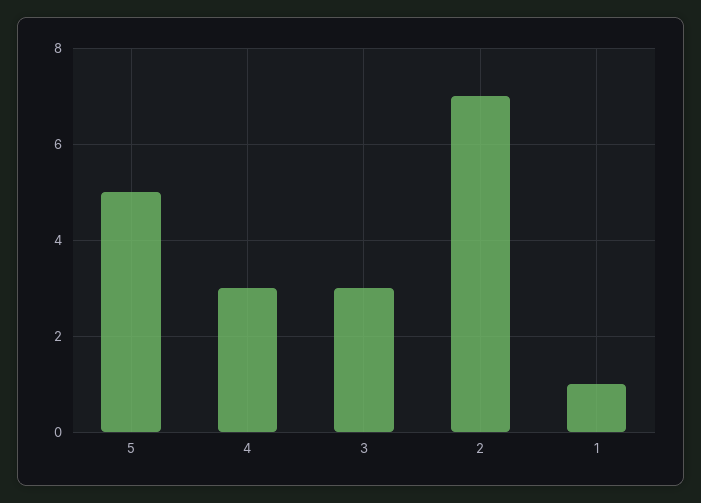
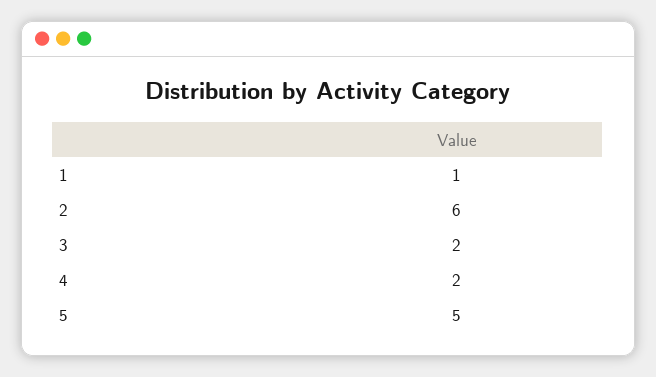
  {
    "5": 5,
-   "4": 3,
+   "4": 2,
-   "3": 3,
+   "3": 2,
-   "2": 7,
+   "2": 6,
    "1": 1
  }

